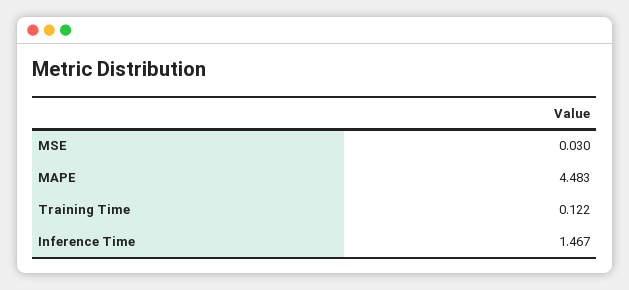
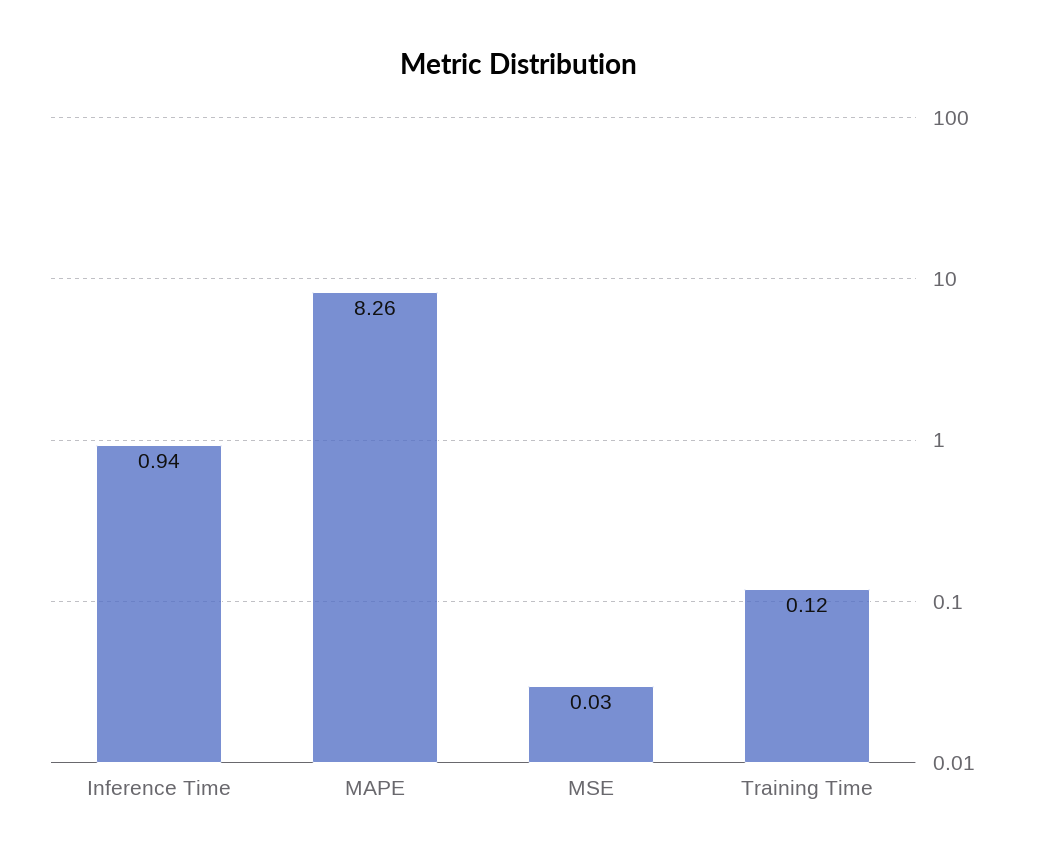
  {
    "MSE": 0.03,
-   "MAPE": 4.483,
+   "MAPE": 8.26,
    "Training Time": 0.122,
-   "Inference Time": 1.467
+   "Inference Time": 0.94
  }

